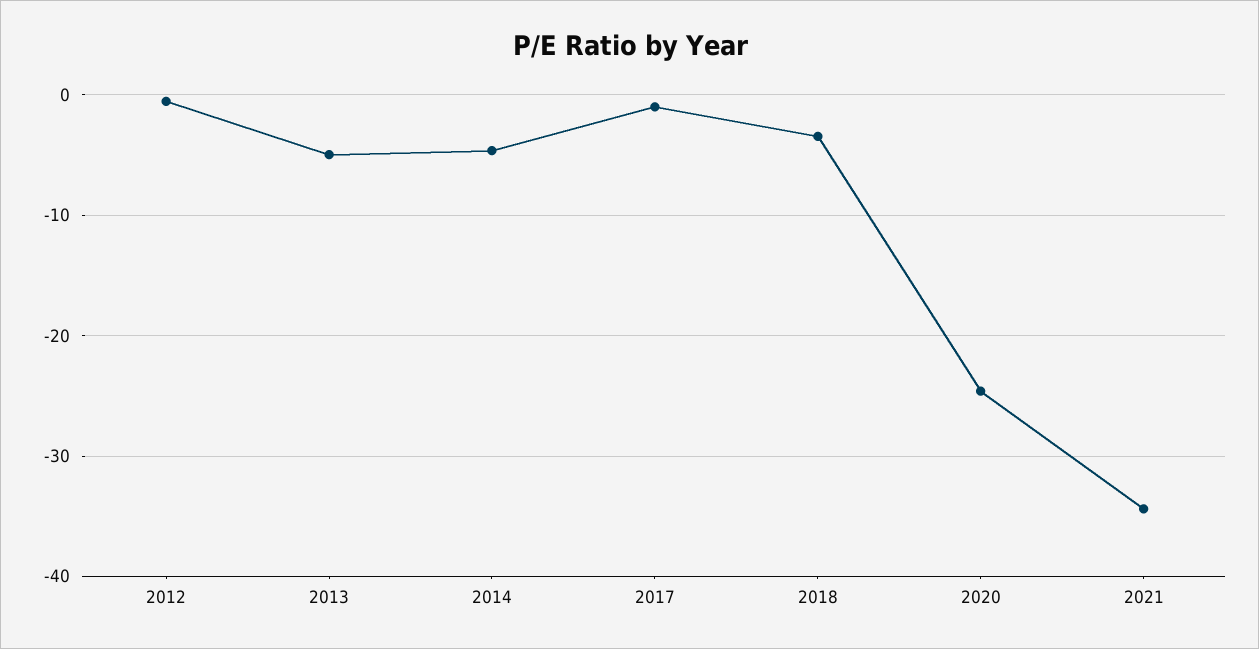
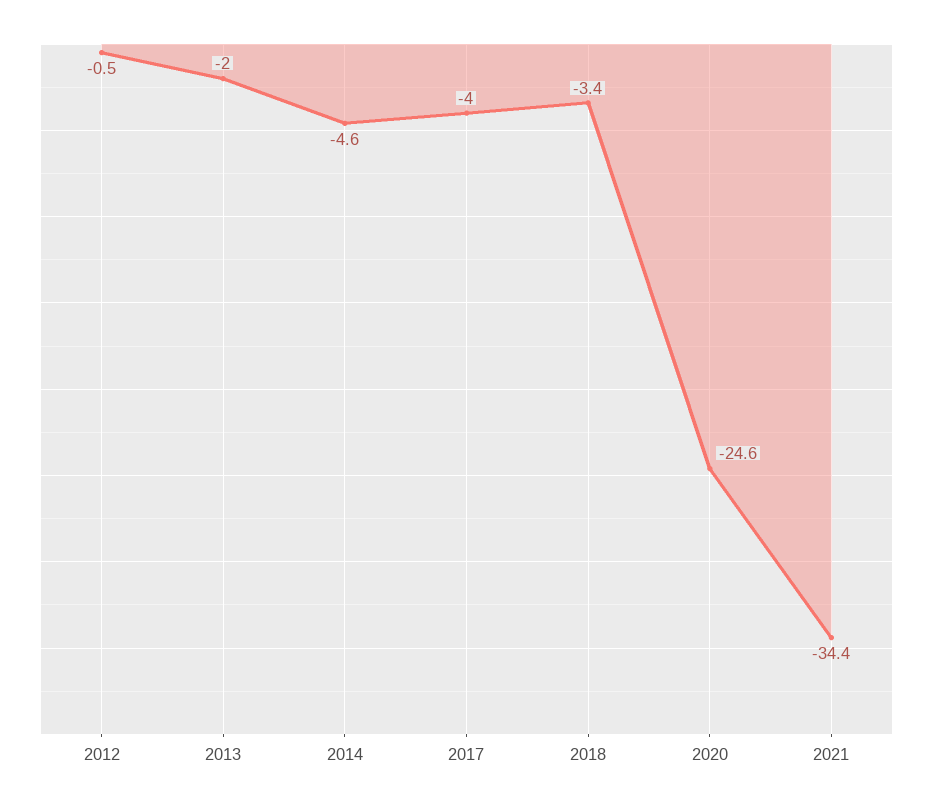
  {
    "2012": -0.5,
-   "2013": -5,
+   "2013": -2,
    "2014": -4.6,
-   "2017": -1,
+   "2017": -4,
    "2018": -3.4,
    "2020": -24.6,
    "2021": -34.4
  }

